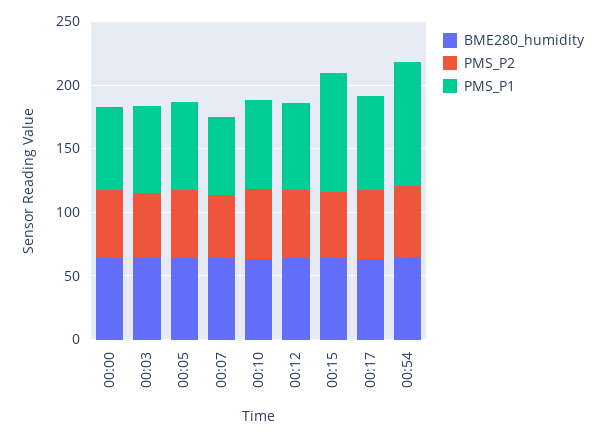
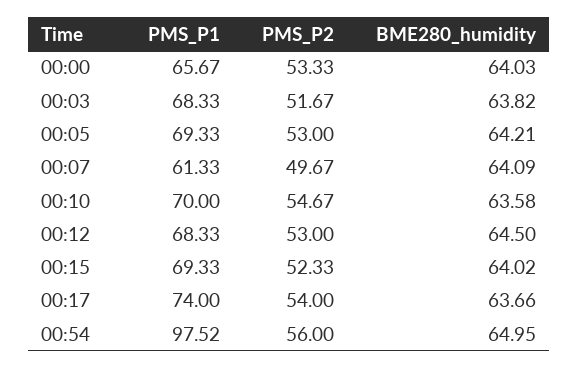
  {
    "BME280_humidity": {
      "00:00": 64.03,
      "00:03": 63.82,
      "00:05": 64.21,
      "00:07": 64.09,
      "00:10": 63.58,
      "00:12": 64.5,
      "00:15": 64.02,
      "00:17": 63.66,
      "00:54": 64.95
    },
    "PMS_P2": {
      "00:00": 53.33,
      "00:03": 51.67,
      "00:05": 53,
      "00:07": 49.67,
      "00:10": 54.67,
      "00:12": 53,
      "00:15": 52.33,
      "00:17": 54,
      "00:54": 56
    },
    "PMS_P1": {
      "00:00": 65.67,
      "00:03": 68.33,
      "00:05": 69.33,
      "00:07": 61.33,
      "00:10": 70,
      "00:12": 68.33,
-     "00:15": 90,
+     "00:15": 69.33,
      "00:17": 74,
      "00:54": 97.52
    }
  }

